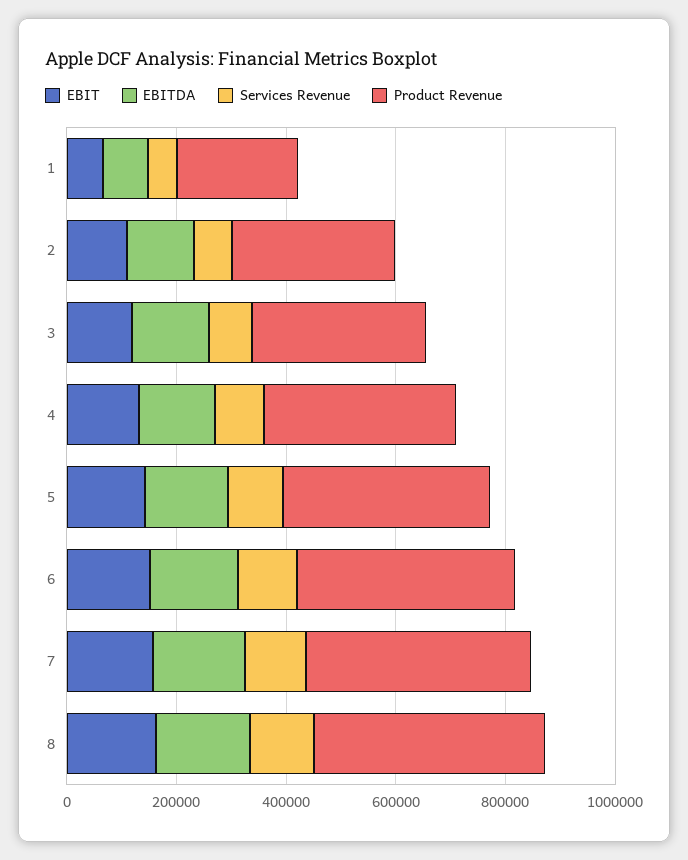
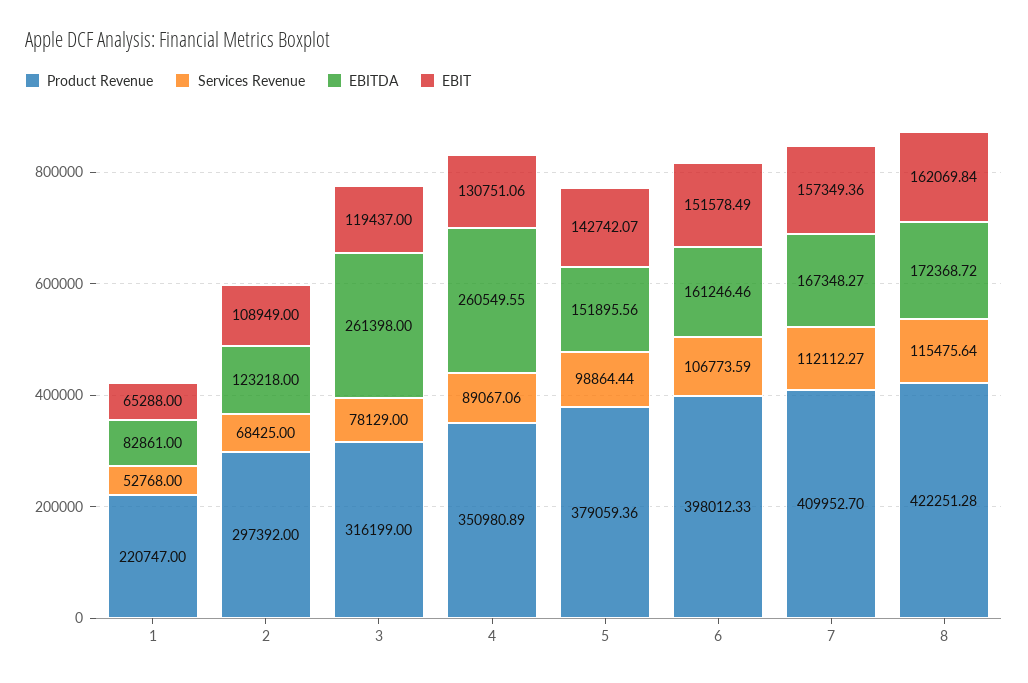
  {
    "EBIT": {
      "1": 65288,
      "2": 108949,
      "3": 119437,
      "4": 130751.06,
      "5": 142742.07,
      "6": 151578.49,
      "7": 157349.36,
      "8": 162069.84
    },
    "EBITDA": {
      "1": 82861,
      "2": 123218,
-     "3": 150000,
+     "3": 261398,
-     "4": 150000,
+     "4": 260549.55,
      "5": 151895.56,
      "6": 161246.46,
      "7": 167348.27,
      "8": 172368.72
    },
    "Services Revenue": {
      "1": 52768,
      "2": 68425,
      "3": 78129,
      "4": 89067.06,
      "5": 98864.44,
      "6": 106773.59,
      "7": 112112.27,
      "8": 115475.64
    },
    "Product Revenue": {
      "1": 220747,
      "2": 297392,
      "3": 316199,
      "4": 350980.89,
      "5": 379059.36,
      "6": 398012.33,
      "7": 409952.7,
      "8": 422251.28
    }
  }

